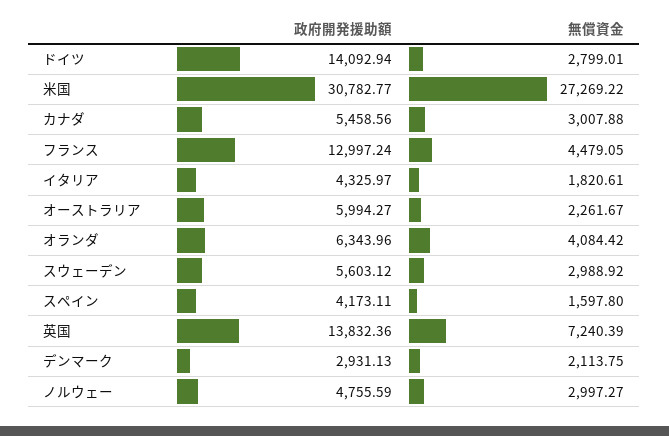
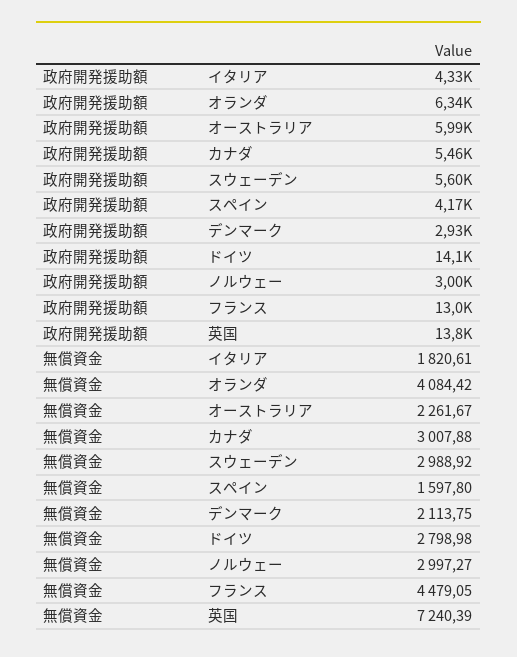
  {
    "政府開発援助額": {
      "ドイツ": 14092.94,
-     "米国": 30782.77,
      "カナダ": 5458.56,
      "フランス": 12997.24,
      "イタリア": 4325.97,
      "オーストラリア": 5994.27,
      "オランダ": 6343.96,
      "スウェーデン": 5603.12,
      "スペイン": 4173.11,
      "英国": 13832.36,
      "デンマーク": 2931.13,
-     "ノルウェー": 4755.59
+     "ノルウェー": 3000
    },
    "無償資金": {
-     "ドイツ": 2799.01,
+     "ドイツ": 2798.98,
-     "米国": 27269.22,
      "カナダ": 3007.88,
      "フランス": 4479.05,
      "イタリア": 1820.61,
      "オーストラリア": 2261.67,
      "オランダ": 4084.42,
      "スウェーデン": 2988.92,
      "スペイン": 1597.8,
      "英国": 7240.39,
      "デンマーク": 2113.75,
      "ノルウェー": 2997.27
    }
  }

